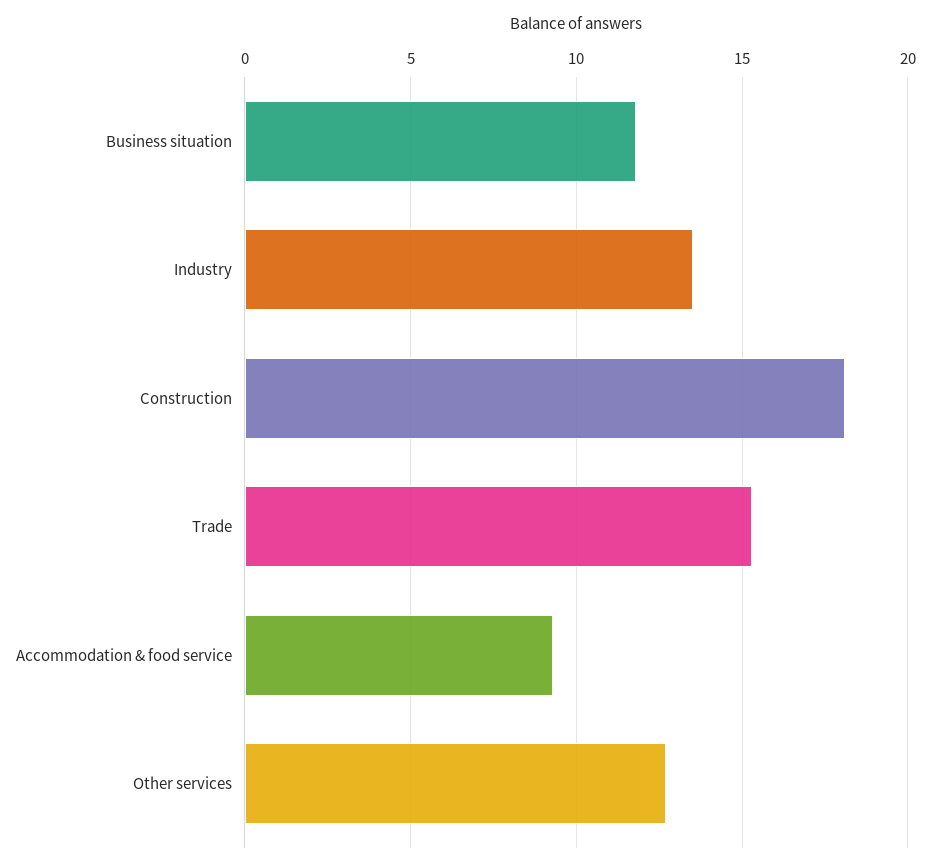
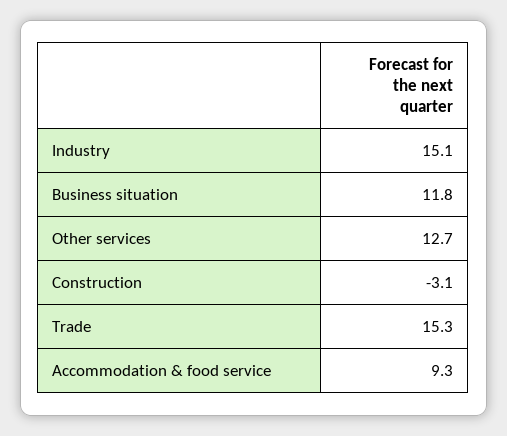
  {
    "Business situation": 11.8,
-   "Industry": 13.5,
+   "Industry": 15.1,
-   "Construction": 18,
+   "Construction": -3.1,
    "Trade": 15.3,
    "Accommodation & food service": 9.3,
    "Other services": 12.7
  }

